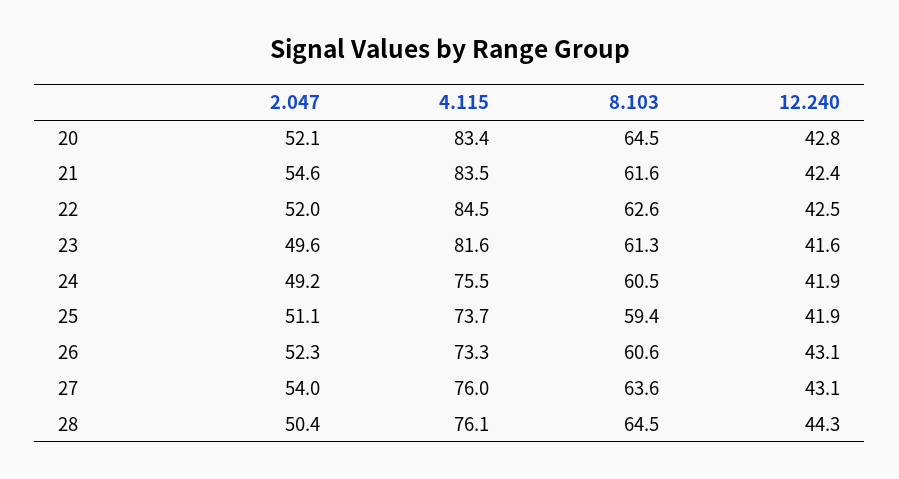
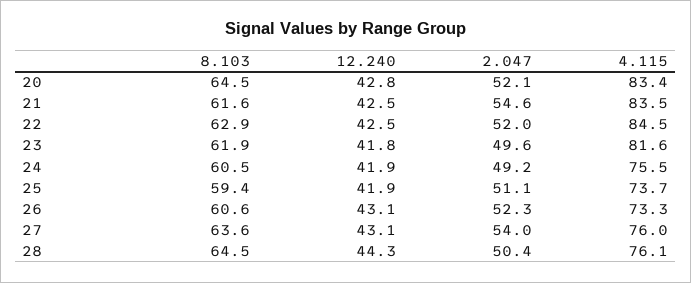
  {
    "2.047": {
      "20": 52.1,
      "21": 54.6,
      "22": 52,
      "23": 49.6,
      "24": 49.2,
      "25": 51.1,
      "26": 52.3,
      "27": 54,
      "28": 50.4
    },
    "4.115": {
      "20": 83.4,
      "21": 83.5,
      "22": 84.5,
      "23": 81.6,
      "24": 75.5,
      "25": 73.7,
      "26": 73.3,
      "27": 76,
      "28": 76.1
    },
    "8.103": {
      "20": 64.5,
      "21": 61.6,
-     "22": 62.6,
+     "22": 62.9,
-     "23": 61.3,
+     "23": 61.9,
      "24": 60.5,
      "25": 59.4,
      "26": 60.6,
      "27": 63.6,
      "28": 64.5
    },
    "12.240": {
      "20": 42.8,
-     "21": 42.4,
+     "21": 42.5,
      "22": 42.5,
-     "23": 41.6,
+     "23": 41.8,
      "24": 41.9,
      "25": 41.9,
      "26": 43.1,
      "27": 43.1,
      "28": 44.3
    }
  }

